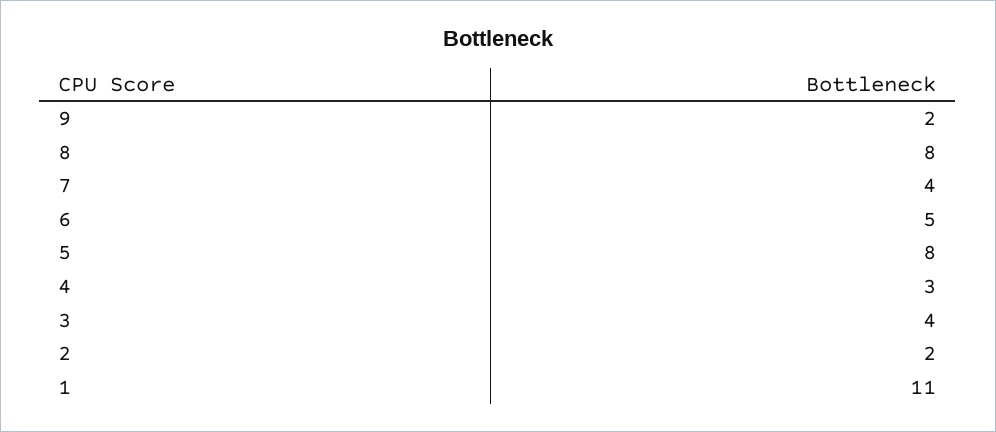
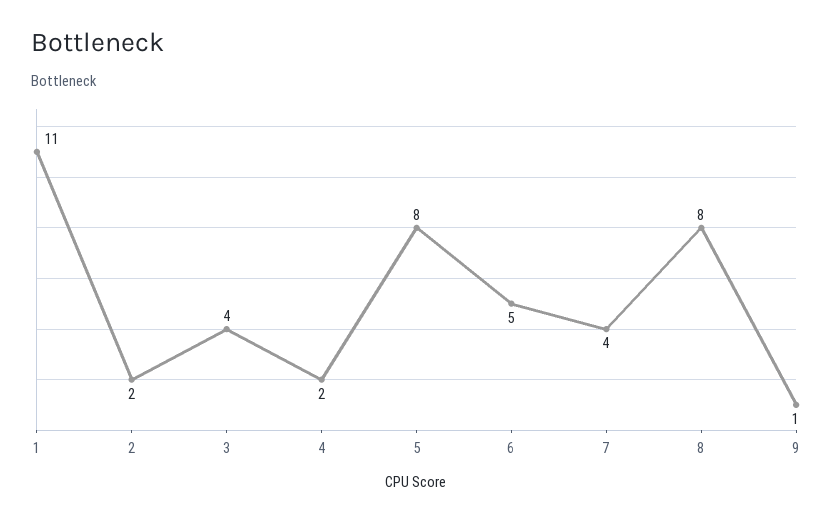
  {
-   "9": 2,
+   "9": 1,
    "8": 8,
    "7": 4,
    "6": 5,
    "5": 8,
-   "4": 3,
+   "4": 2,
    "3": 4,
    "2": 2,
    "1": 11
  }

